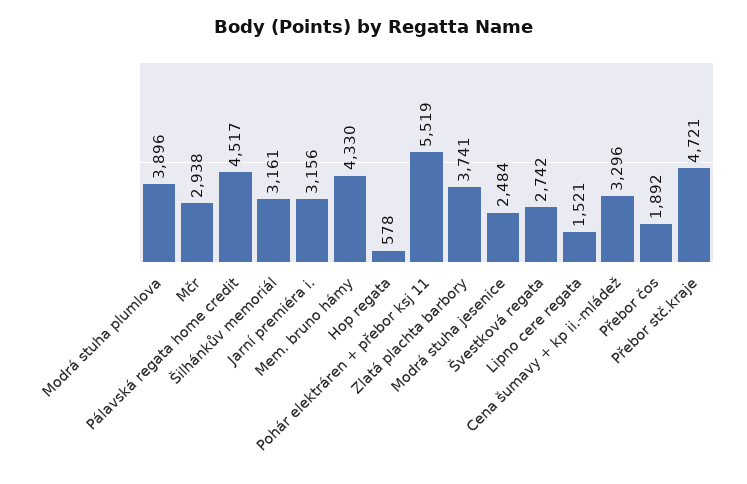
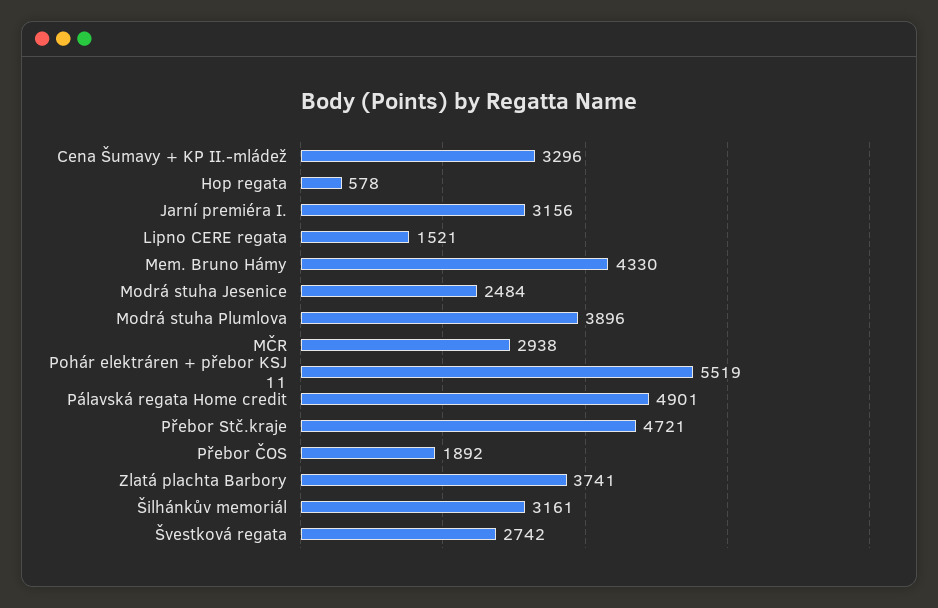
  {
    "Modrá stuha plumlova": 3896,
    "Mčr": 2938,
-   "Pálavská regata home credit": 4517,
+   "Pálavská regata home credit": 4901,
    "Šilhánkův memoriál": 3161,
    "Jarní premiéra i.": 3156,
    "Mem. bruno hámy": 4330,
    "Hop regata": 578,
    "Pohár elektráren + přebor ksj 11": 5519,
    "Zlatá plachta barbory": 3741,
    "Modrá stuha jesenice": 2484,
    "Švestková regata": 2742,
    "Lipno cere regata": 1521,
    "Cena šumavy + kp ii.-mládež": 3296,
    "Přebor čos": 1892,
    "Přebor stč.kraje": 4721
  }

